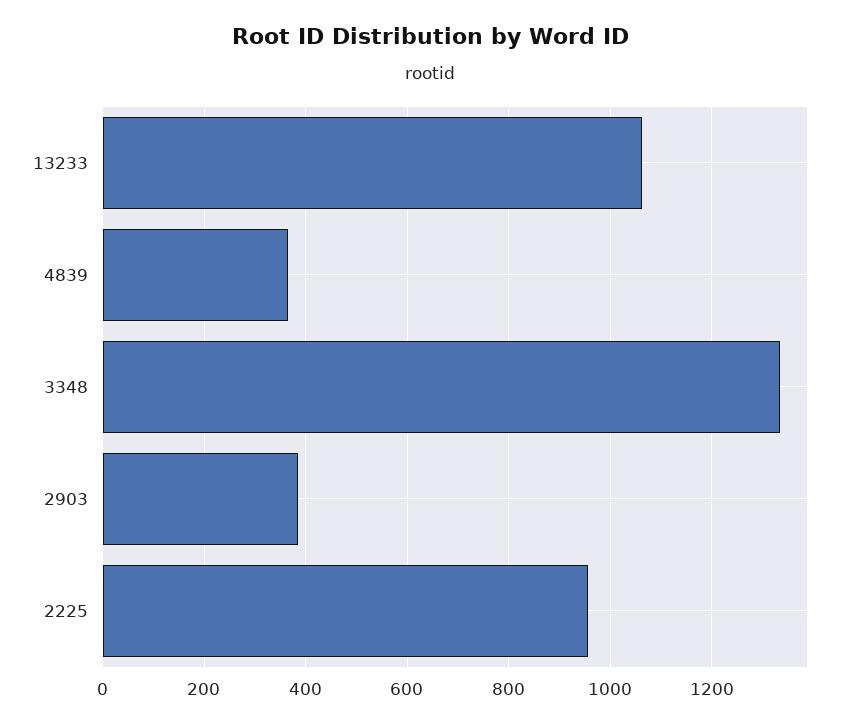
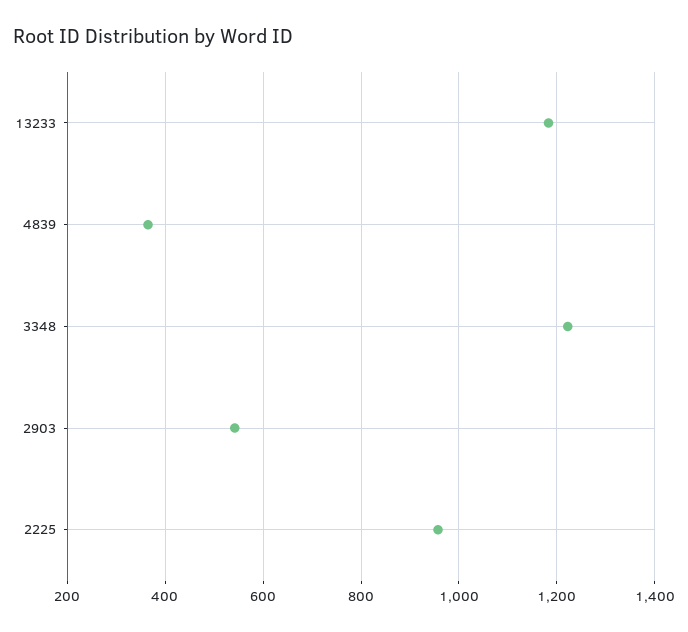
  {
-   "13233": 1060,
+   "13233": 1180,
    "4839": 360,
-   "3348": 1340,
+   "3348": 1220,
-   "2903": 380,
+   "2903": 540,
    "2225": 960
  }

